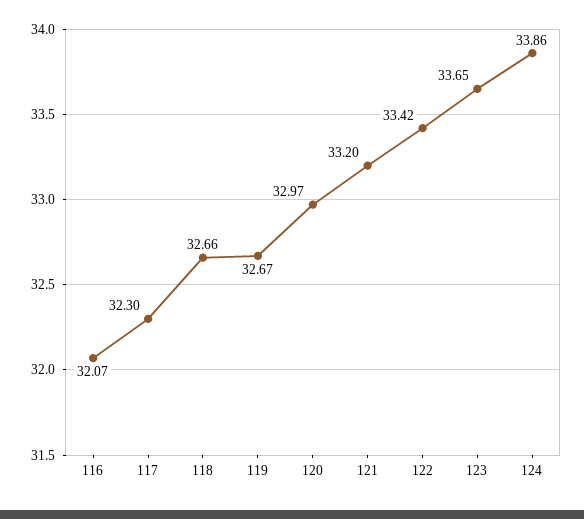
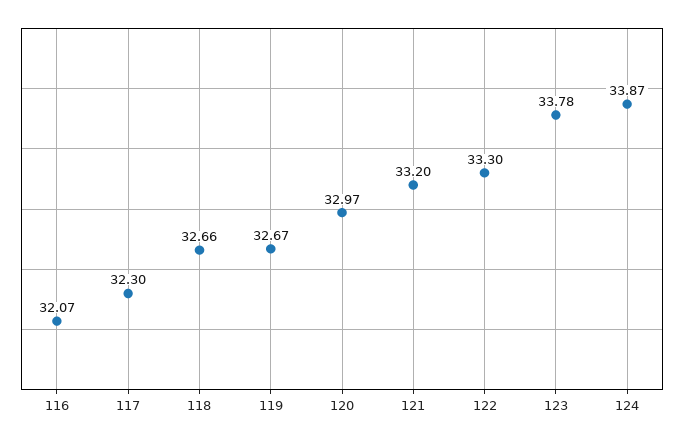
  {
    "116": 32.07,
    "117": 32.3,
    "118": 32.66,
    "119": 32.67,
    "120": 32.97,
    "121": 33.2,
-   "122": 33.42,
+   "122": 33.3,
-   "123": 33.65,
+   "123": 33.78,
-   "124": 33.86
+   "124": 33.87
  }

